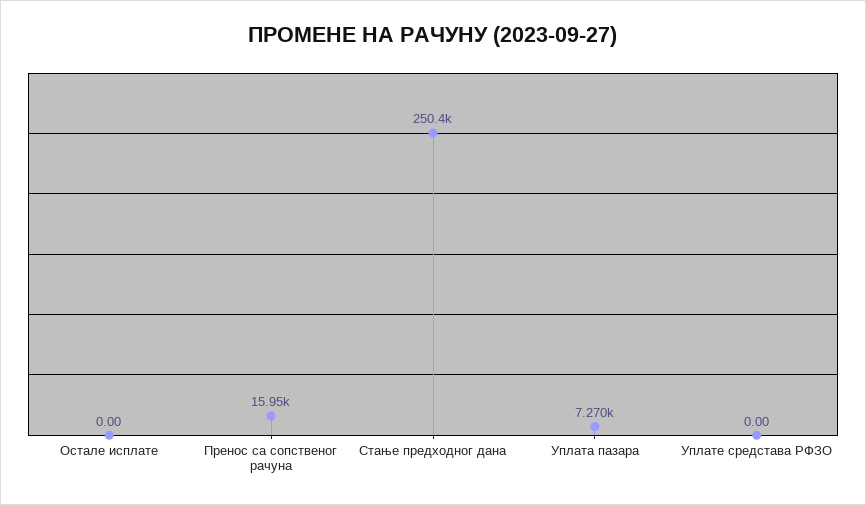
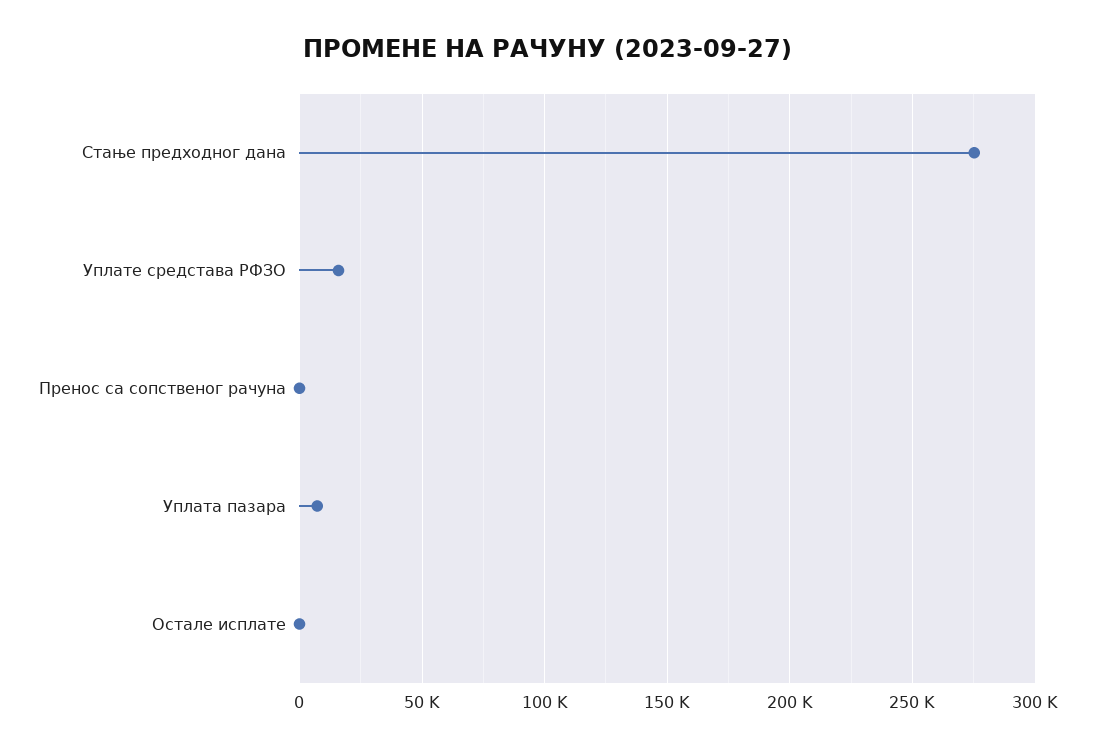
  {
    "Остале исплате": 0,
-   "Пренос са сопственог рачуна": 15950,
+   "Пренос са сопственог рачуна": 0,
-   "Стање предходног дана": 250400,
+   "Стање предходног дана": 275000,
    "Уплата пазара": 7270,
-   "Уплате средстава РФЗО": 0
+   "Уплате средстава РФЗО": 15000
  }

